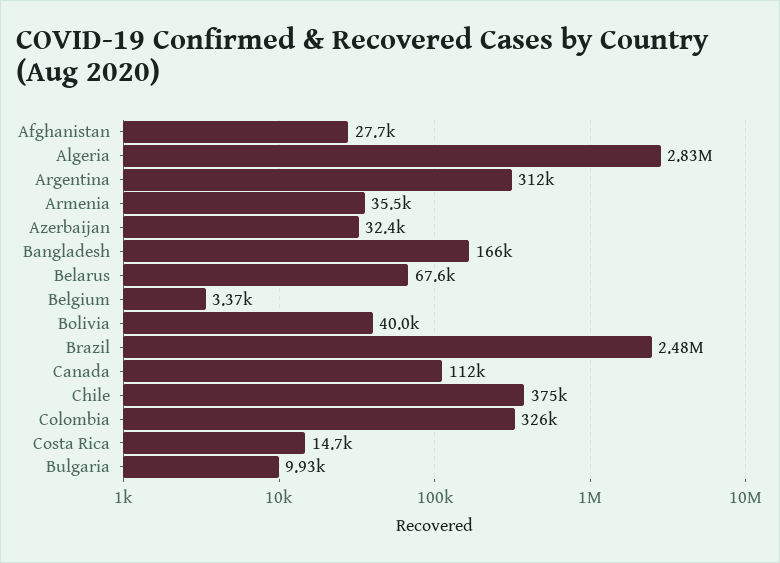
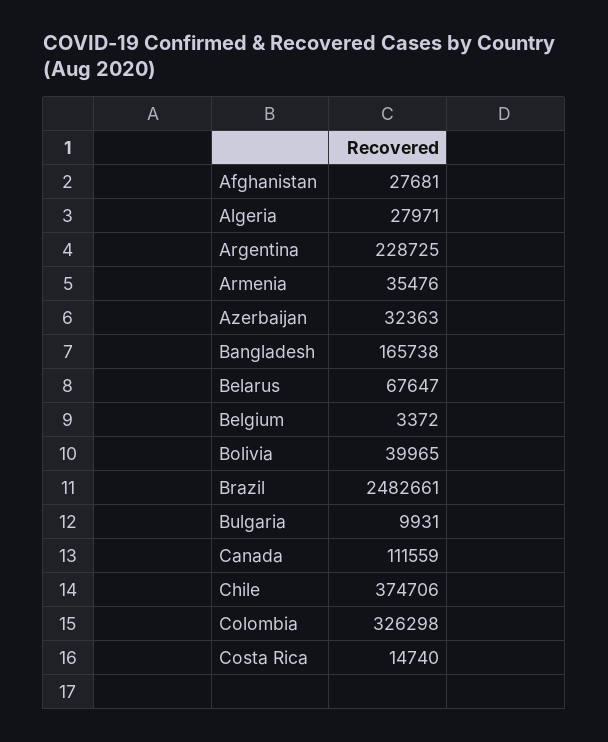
  {
    "Afghanistan": 27681,
-   "Algeria": 2830000,
+   "Algeria": 27971,
-   "Argentina": 312000,
+   "Argentina": 228725,
    "Armenia": 35476,
    "Azerbaijan": 32363,
    "Bangladesh": 165738,
    "Belarus": 67647,
    "Belgium": 3372,
    "Bolivia": 39965,
    "Brazil": 2482661,
    "Canada": 111559,
    "Chile": 374706,
    "Colombia": 326298,
    "Costa Rica": 14740,
    "Bulgaria": 9931
  }

